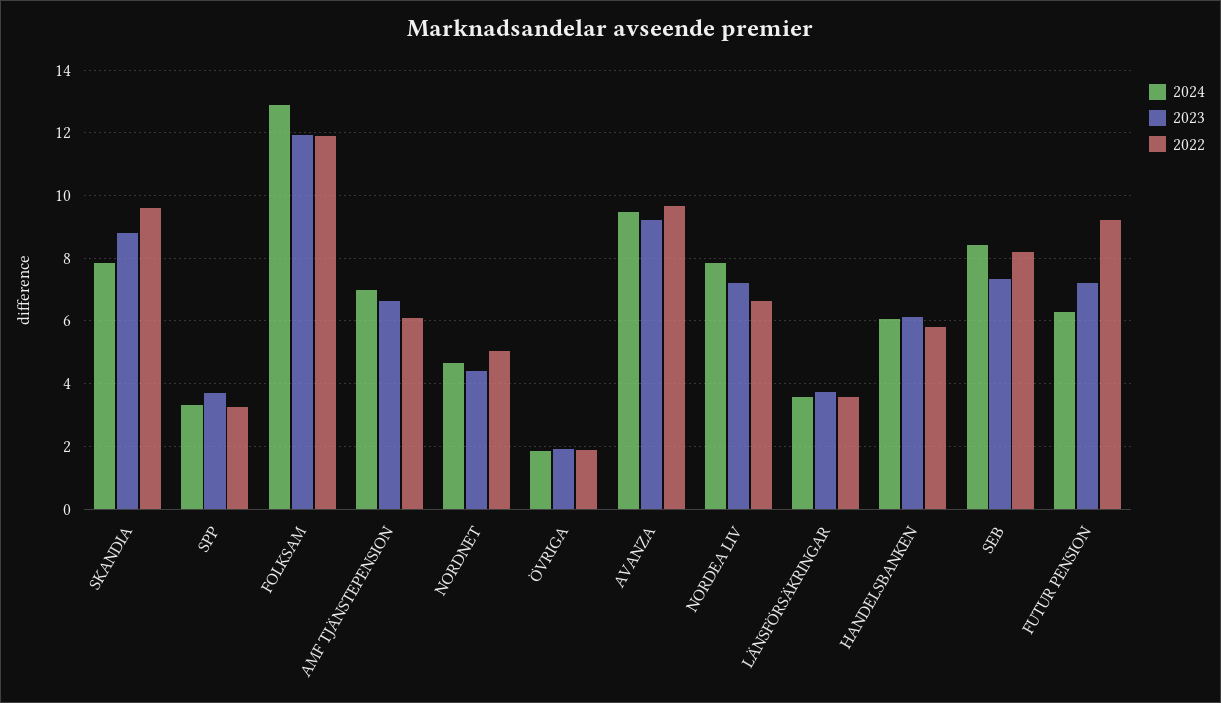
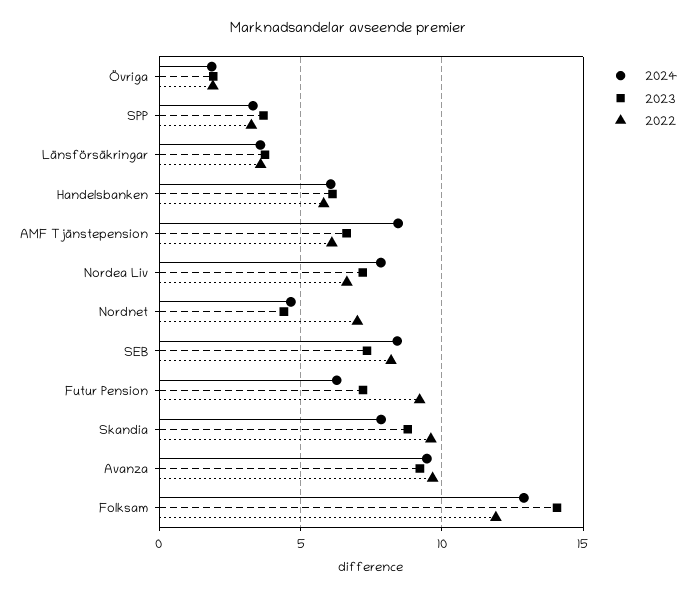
  {
    "2024": {
      "SKANDIA": 7.8,
      "SPP": 3.4,
      "FOLKSAM": 13,
-     "AMF TJÄNSTEPENSION": 7,
+     "AMF TJÄNSTEPENSION": 8.5,
      "NORDNET": 4.6,
      "ÖVRIGA": 1.8,
      "AVANZA": 9.4,
      "NORDEA LIV": 7.8,
      "LÄNSFÖRSÄKRINGAR": 3.6,
      "HANDELSBANKEN": 6,
      "SEB": 8.4,
      "FUTUR PENSION": 6.2
    },
    "2023": {
      "SKANDIA": 8.8,
      "SPP": 3.6,
-     "FOLKSAM": 12,
+     "FOLKSAM": 14,
      "AMF TJÄNSTEPENSION": 6.6,
      "NORDNET": 4.4,
      "ÖVRIGA": 2,
      "AVANZA": 9.2,
      "NORDEA LIV": 7.2,
      "LÄNSFÖRSÄKRINGAR": 3.8,
      "HANDELSBANKEN": 6.2,
      "SEB": 7.4,
      "FUTUR PENSION": 7.2
    },
    "2022": {
      "SKANDIA": 9.6,
      "SPP": 3.2,
      "FOLKSAM": 12,
      "AMF TJÄNSTEPENSION": 6.2,
-     "NORDNET": 5,
+     "NORDNET": 7,
      "ÖVRIGA": 2,
      "AVANZA": 9.6,
      "NORDEA LIV": 6.6,
      "LÄNSFÖRSÄKRINGAR": 3.6,
      "HANDELSBANKEN": 5.8,
      "SEB": 8.2,
      "FUTUR PENSION": 9.2
    }
  }

